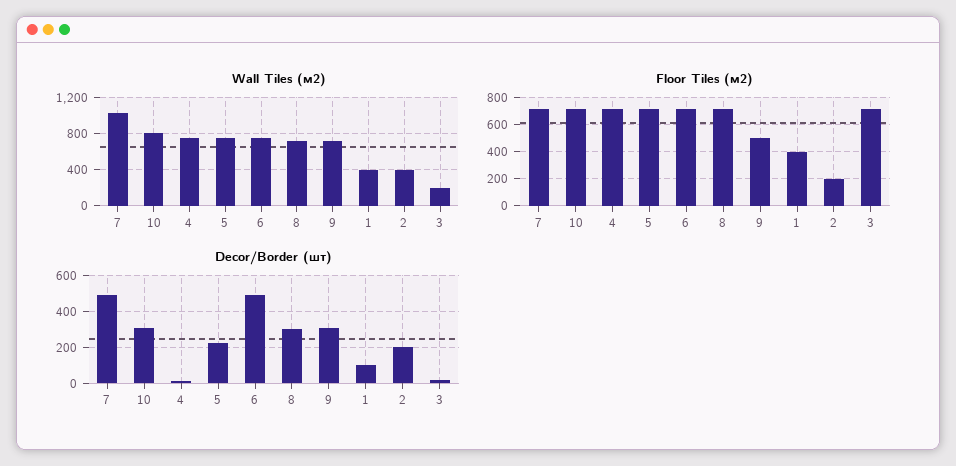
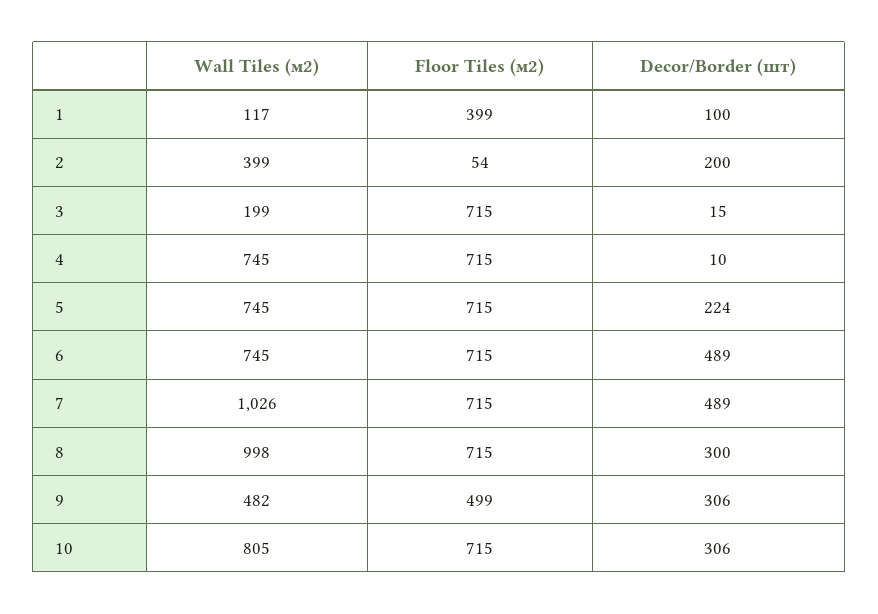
  {
    "Wall Tiles (м2)": {
      "7": 1026,
      "10": 805,
      "4": 745,
      "5": 745,
      "6": 745,
-     "8": 700,
+     "8": 998,
-     "9": 700,
+     "9": 482,
-     "1": 400,
+     "1": 117,
      "2": 399,
      "3": 199
    },
    "Floor Tiles (м2)": {
      "7": 715,
      "10": 715,
      "4": 715,
      "5": 715,
      "6": 715,
      "8": 715,
      "9": 499,
      "1": 399,
-     "2": 200,
+     "2": 54,
      "3": 715
    },
    "Decor/Border (шт)": {
      "7": 489,
      "10": 306,
      "4": 10,
      "5": 224,
      "6": 489,
      "8": 300,
      "9": 306,
      "1": 100,
      "2": 200,
      "3": 15
    }
  }

